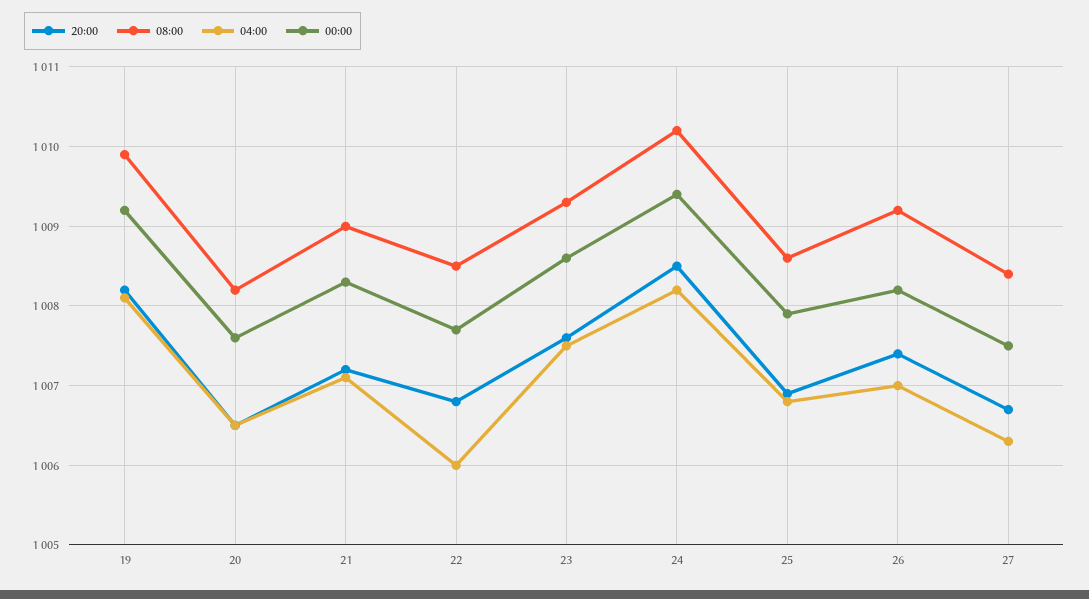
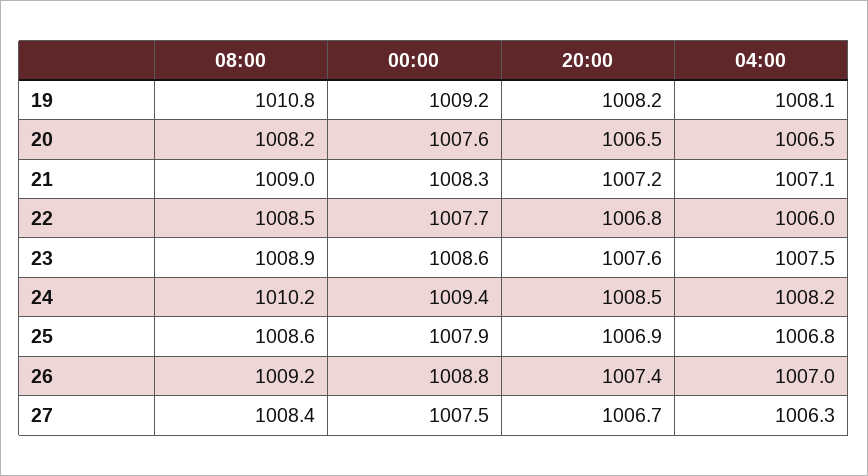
  {
    "20:00": {
      "19": 1008.2,
      "20": 1006.5,
      "21": 1007.2,
      "22": 1006.8,
      "23": 1007.6,
      "24": 1008.5,
      "25": 1006.9,
      "26": 1007.4,
      "27": 1006.7
    },
    "08:00": {
-     "19": 1009.9,
+     "19": 1010.8,
      "20": 1008.2,
      "21": 1009,
      "22": 1008.5,
-     "23": 1009.3,
+     "23": 1008.9,
      "24": 1010.2,
      "25": 1008.6,
      "26": 1009.2,
      "27": 1008.4
    },
    "04:00": {
      "19": 1008.1,
      "20": 1006.5,
      "21": 1007.1,
      "22": 1006,
      "23": 1007.5,
      "24": 1008.2,
      "25": 1006.8,
      "26": 1007,
      "27": 1006.3
    },
    "00:00": {
      "19": 1009.2,
      "20": 1007.6,
      "21": 1008.3,
      "22": 1007.7,
      "23": 1008.6,
      "24": 1009.4,
      "25": 1007.9,
-     "26": 1008.2,
+     "26": 1008.8,
      "27": 1007.5
    }
  }

